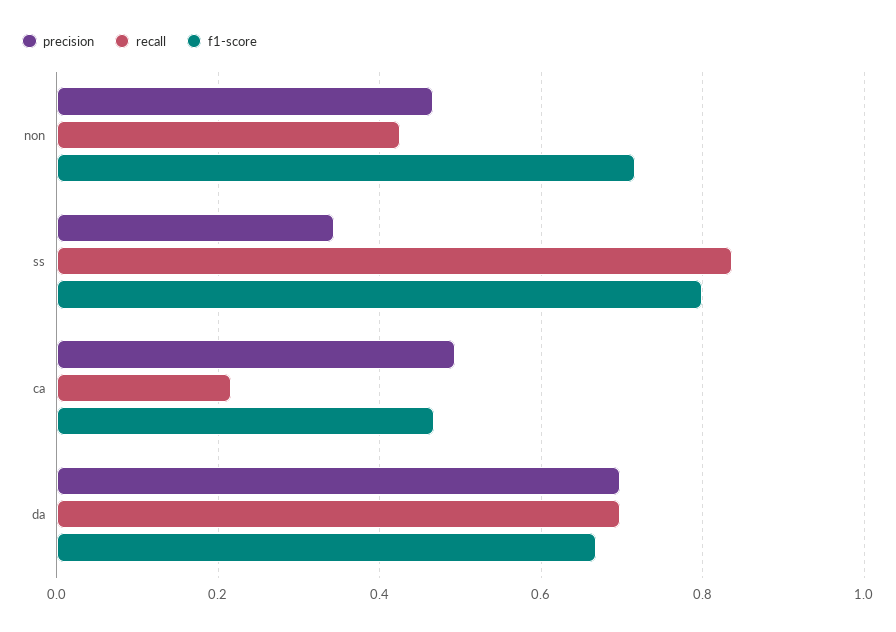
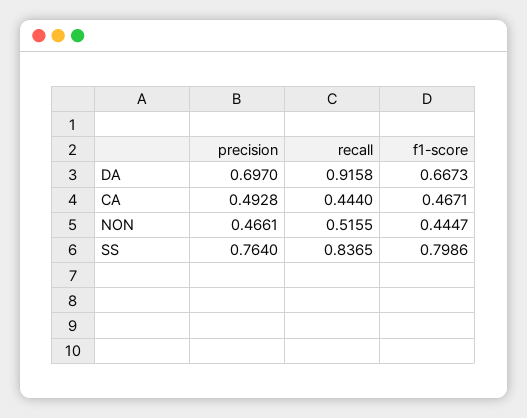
  {
    "precision": {
      "non": 0.4661,
-     "ss": 0.34,
+     "ss": 0.764,
      "ca": 0.4928,
      "da": 0.697
    },
    "recall": {
-     "non": 0.42,
+     "non": 0.5155,
      "ss": 0.8365,
-     "ca": 0.22,
+     "ca": 0.444,
-     "da": 0.7
+     "da": 0.9158
    },
    "f1-score": {
-     "non": 0.72,
+     "non": 0.4447,
      "ss": 0.7986,
      "ca": 0.4671,
      "da": 0.6673
    }
  }

